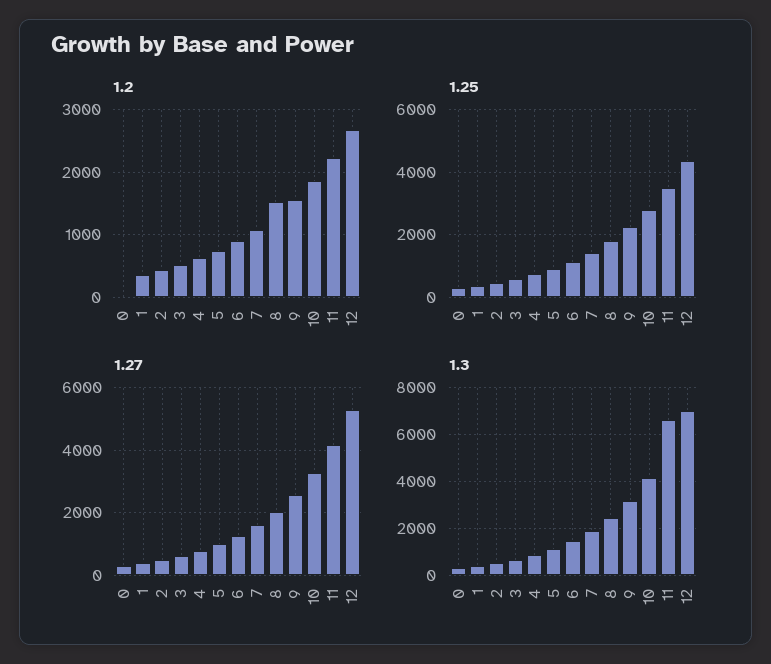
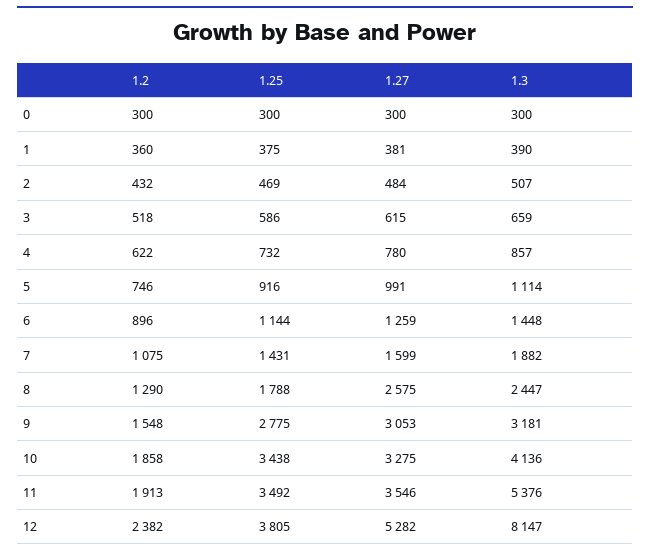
  {
    "1.2": {
-     "0": 0,
+     "0": 300,
      "1": 360,
      "2": 432,
      "3": 518,
      "4": 622,
      "5": 746,
      "6": 896,
      "7": 1075,
-     "8": 1500,
+     "8": 1290,
      "9": 1548,
      "10": 1858,
-     "11": 2200,
+     "11": 1913,
-     "12": 2700
+     "12": 2382
    },
    "1.25": {
      "0": 300,
      "1": 375,
      "2": 469,
      "3": 586,
      "4": 732,
      "5": 916,
      "6": 1144,
      "7": 1431,
      "8": 1788,
-     "9": 2200,
+     "9": 2775,
-     "10": 2800,
+     "10": 3438,
      "11": 3492,
-     "12": 4400
+     "12": 3805
    },
    "1.27": {
      "0": 300,
      "1": 381,
      "2": 484,
      "3": 615,
      "4": 780,
      "5": 991,
      "6": 1259,
      "7": 1599,
-     "8": 2000,
+     "8": 2575,
-     "9": 2600,
+     "9": 3053,
      "10": 3275,
-     "11": 4200,
+     "11": 3546,
      "12": 5282
    },
    "1.3": {
      "0": 300,
      "1": 390,
      "2": 507,
      "3": 659,
      "4": 857,
      "5": 1114,
      "6": 1448,
      "7": 1882,
      "8": 2447,
      "9": 3181,
      "10": 4136,
-     "11": 6500,
+     "11": 5376,
-     "12": 7000
+     "12": 8147
    }
  }

